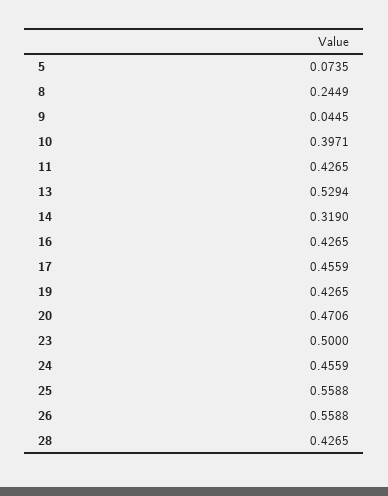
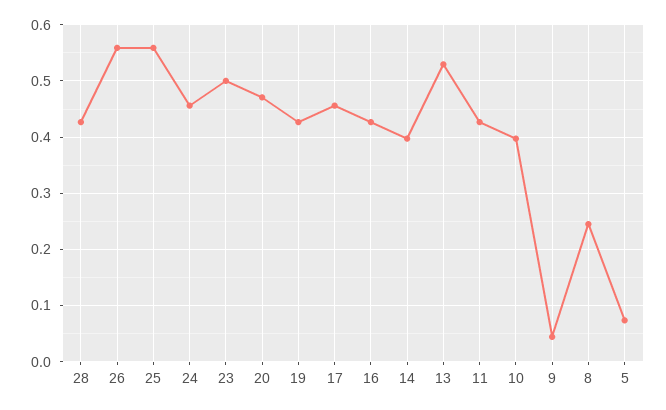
  {
    "5": 0.0735,
    "8": 0.2449,
    "9": 0.0445,
    "10": 0.3971,
    "11": 0.4265,
    "13": 0.5294,
-   "14": 0.319,
+   "14": 0.4,
    "16": 0.4265,
    "17": 0.4559,
    "19": 0.4265,
    "20": 0.4706,
    "23": 0.5,
    "24": 0.4559,
    "25": 0.5588,
    "26": 0.5588,
    "28": 0.4265
  }

